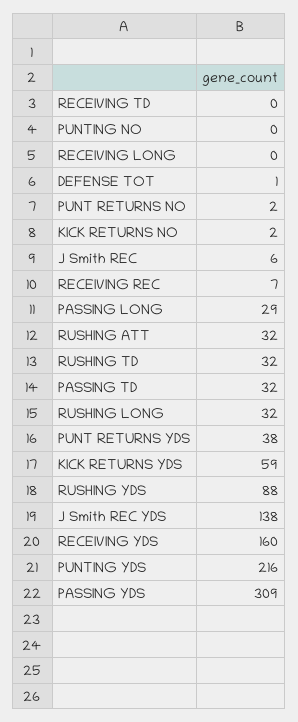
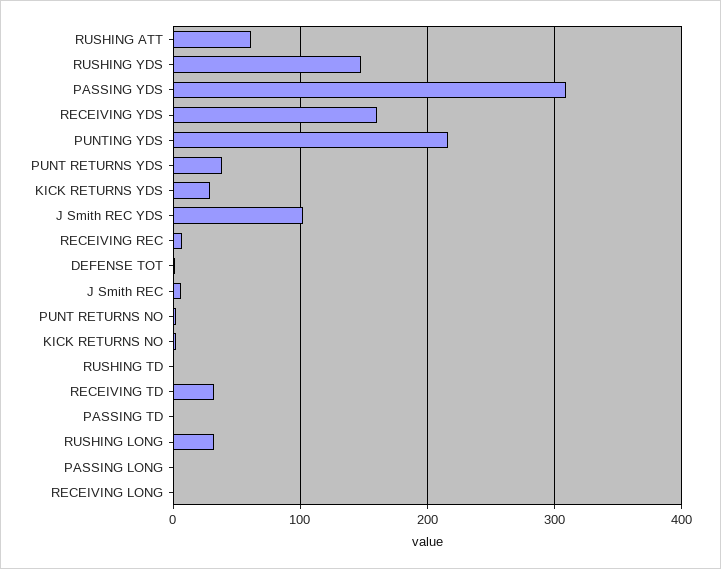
  {
-   "RECEIVING TD": 0,
+   "RECEIVING TD": 30,
-   "PUNTING NO": 0,
    "RECEIVING LONG": 0,
    "DEFENSE TOT": 1,
    "PUNT RETURNS NO": 2,
    "KICK RETURNS NO": 2,
    "J Smith REC": 6,
    "RECEIVING REC": 7,
-   "PASSING LONG": 29,
+   "PASSING LONG": 0,
-   "RUSHING ATT": 32,
+   "RUSHING ATT": 60,
-   "RUSHING TD": 32,
+   "RUSHING TD": 0,
-   "PASSING TD": 32,
+   "PASSING TD": 0,
    "RUSHING LONG": 32,
    "PUNT RETURNS YDS": 38,
-   "KICK RETURNS YDS": 59,
+   "KICK RETURNS YDS": 30,
-   "RUSHING YDS": 88,
+   "RUSHING YDS": 150,
-   "J Smith REC YDS": 138,
+   "J Smith REC YDS": 100,
    "RECEIVING YDS": 160,
    "PUNTING YDS": 216,
    "PASSING YDS": 309
  }

